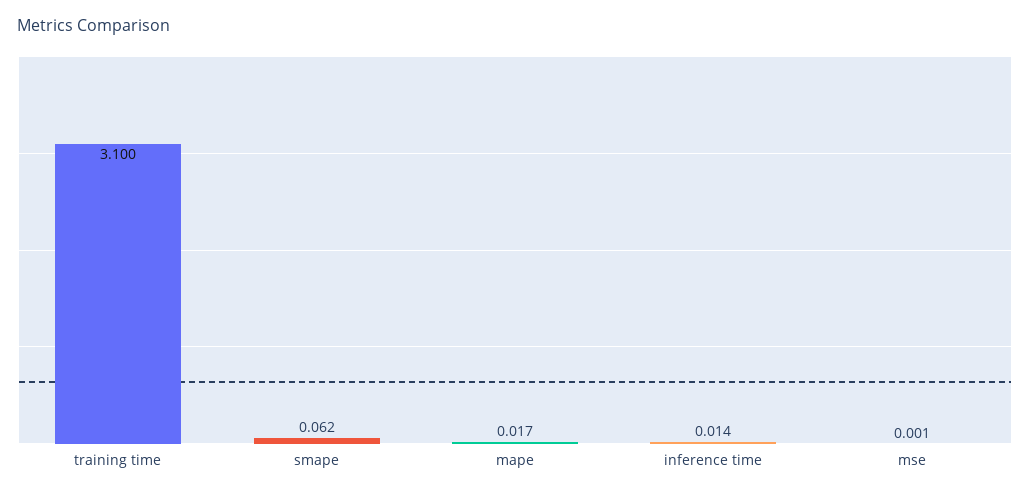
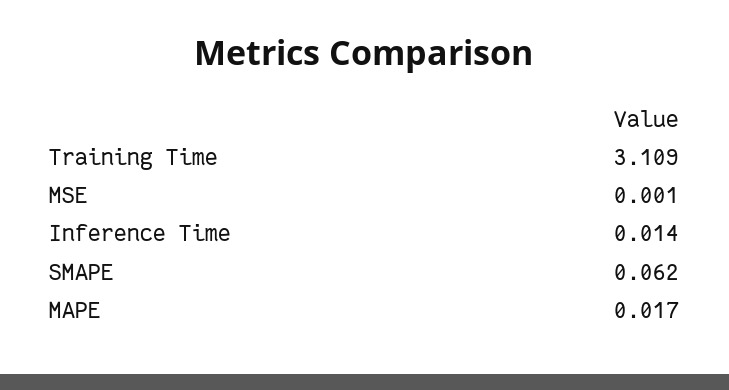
  {
-   "training time": 3.1,
+   "training time": 3.109,
    "smape": 0.062,
    "mape": 0.017,
    "inference time": 0.014,
    "mse": 0.001
  }

